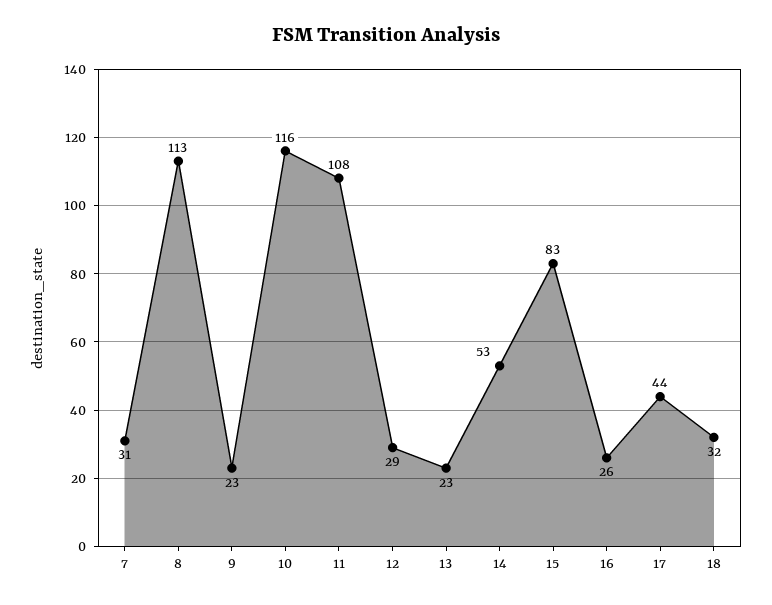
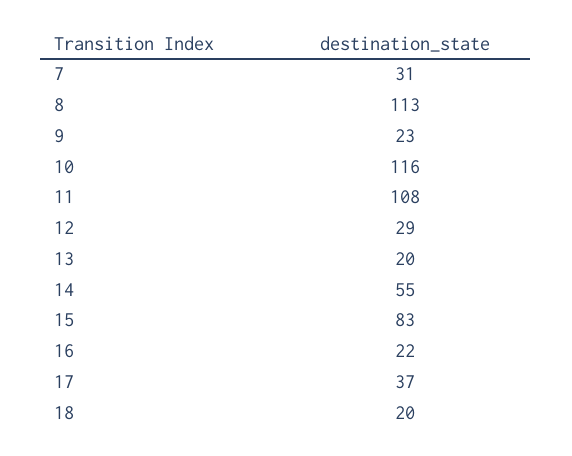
  {
    "7": 31,
    "8": 113,
    "9": 23,
    "10": 116,
    "11": 108,
    "12": 29,
-   "13": 23,
+   "13": 20,
-   "14": 53,
+   "14": 55,
    "15": 83,
-   "16": 26,
+   "16": 22,
-   "17": 44,
+   "17": 37,
-   "18": 32
+   "18": 20
  }

